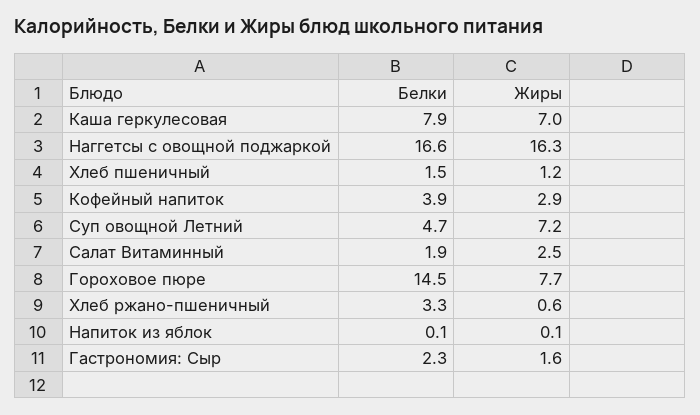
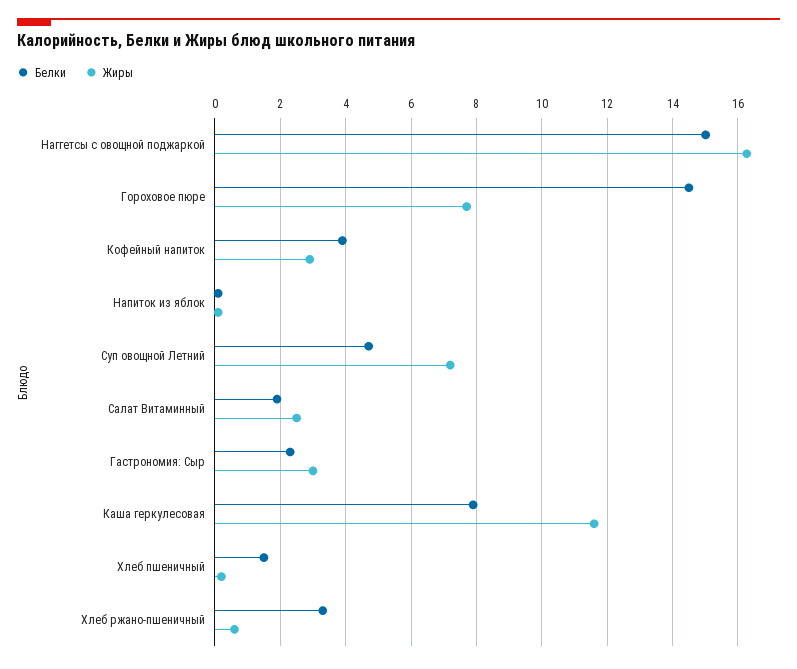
  {
    "Белки": {
      "Каша геркулесовая": 7.9,
-     "Наггетсы с овощной поджаркой": 16.6,
+     "Наггетсы с овощной поджаркой": 15,
      "Хлеб пшеничный": 1.5,
      "Кофейный напиток": 3.9,
      "Суп овощной Летний": 4.7,
      "Салат Витаминный": 1.9,
      "Гороховое пюре": 14.5,
      "Хлеб ржано-пшеничный": 3.3,
      "Напиток из яблок": 0.1,
      "Гастрономия: Сыр": 2.3
    },
    "Жиры": {
-     "Каша геркулесовая": 7,
+     "Каша геркулесовая": 11.6,
      "Наггетсы с овощной поджаркой": 16.3,
-     "Хлеб пшеничный": 1.2,
+     "Хлеб пшеничный": 0.2,
      "Кофейный напиток": 2.9,
      "Суп овощной Летний": 7.2,
      "Салат Витаминный": 2.5,
      "Гороховое пюре": 7.7,
      "Хлеб ржано-пшеничный": 0.6,
      "Напиток из яблок": 0.1,
-     "Гастрономия: Сыр": 1.6
+     "Гастрономия: Сыр": 3
    }
  }

